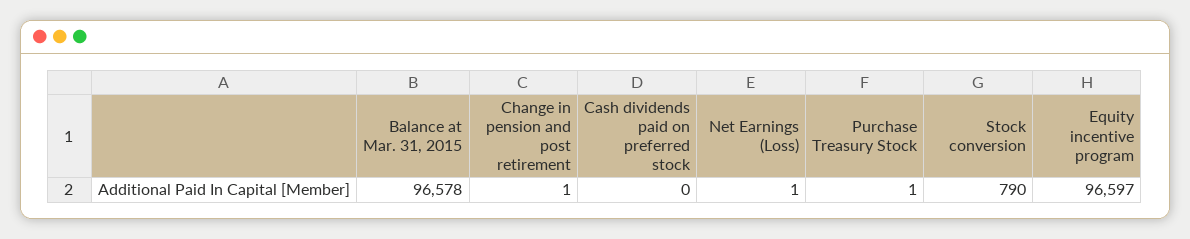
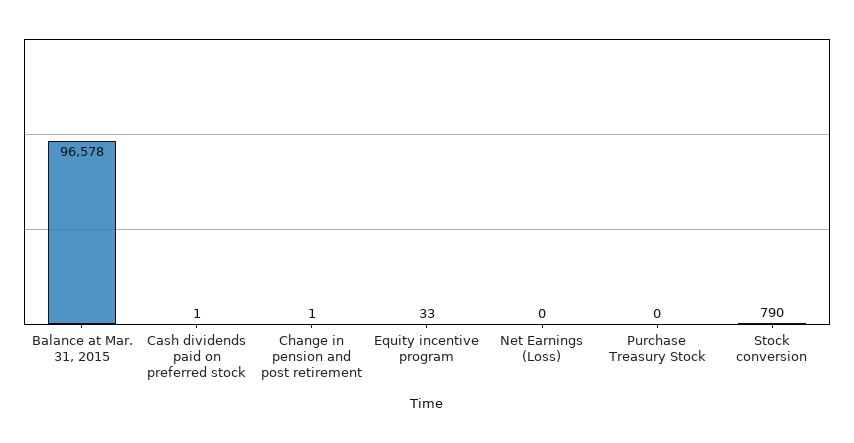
  {
    "Balance at Mar. 31, 2015": 96578,
    "Change in pension and post retirement": 1,
-   "Cash dividends paid on preferred stock": 0,
+   "Cash dividends paid on preferred stock": 1,
-   "Net Earnings (Loss)": 1,
+   "Net Earnings (Loss)": 0,
-   "Purchase Treasury Stock": 1,
+   "Purchase Treasury Stock": 0,
    "Stock conversion": 790,
-   "Equity incentive program": 96597
+   "Equity incentive program": 33
  }

